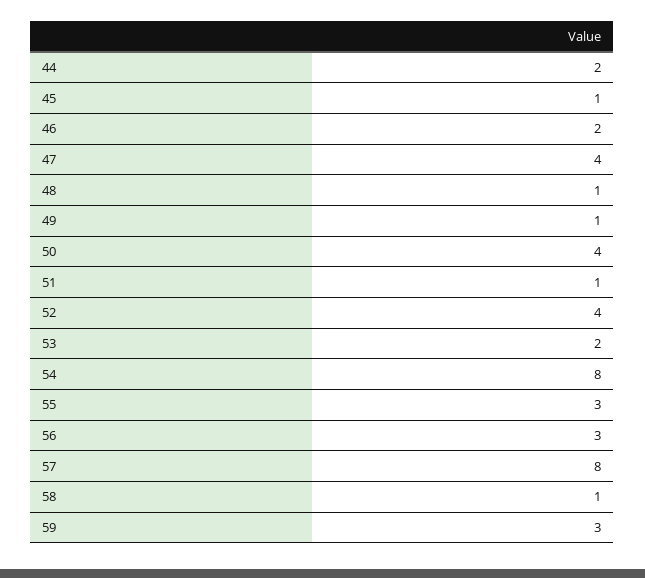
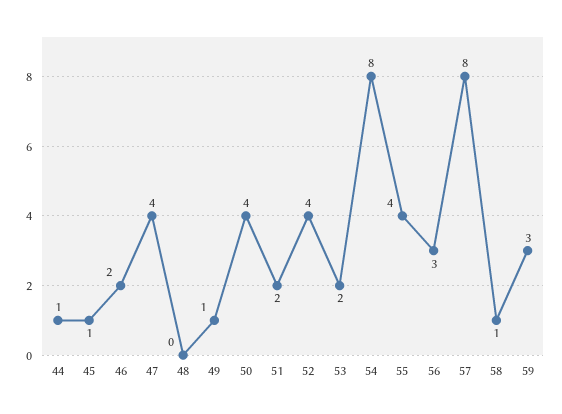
  {
-   "44": 2,
+   "44": 1,
    "45": 1,
    "46": 2,
    "47": 4,
-   "48": 1,
+   "48": 0,
    "49": 1,
    "50": 4,
-   "51": 1,
+   "51": 2,
    "52": 4,
    "53": 2,
    "54": 8,
-   "55": 3,
+   "55": 4,
    "56": 3,
    "57": 8,
    "58": 1,
    "59": 3
  }

